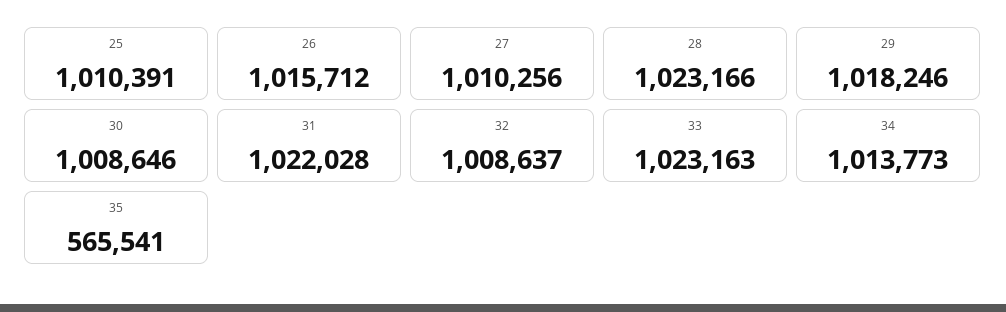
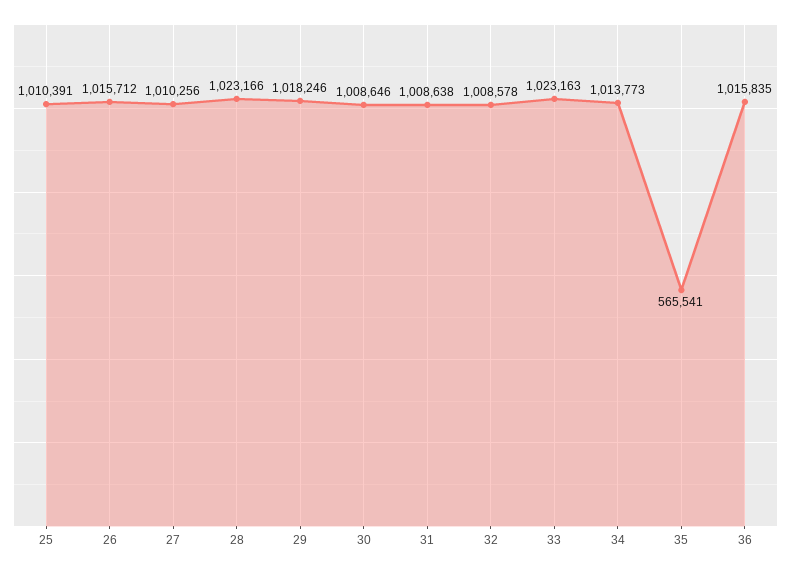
  {
    "25": 1010391,
    "26": 1015712,
    "27": 1010256,
    "28": 1023166,
    "29": 1018246,
    "30": 1008646,
-   "31": 1022028,
+   "31": 1008638,
-   "32": 1008637,
+   "32": 1008578,
    "33": 1023163,
    "34": 1013773,
-   "35": 565541
+   "35": 565541,
+   "36": 1015835
  }

